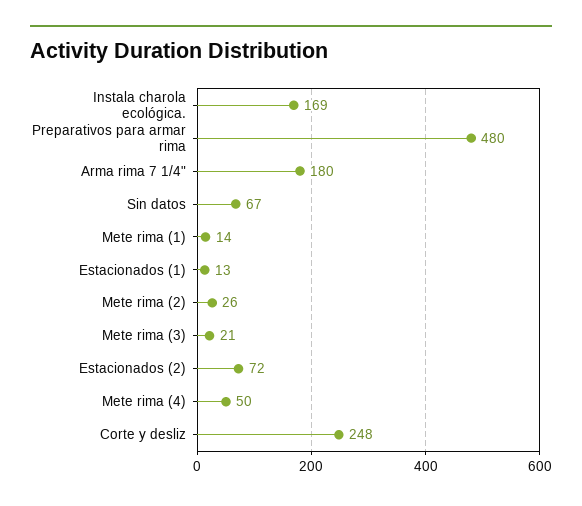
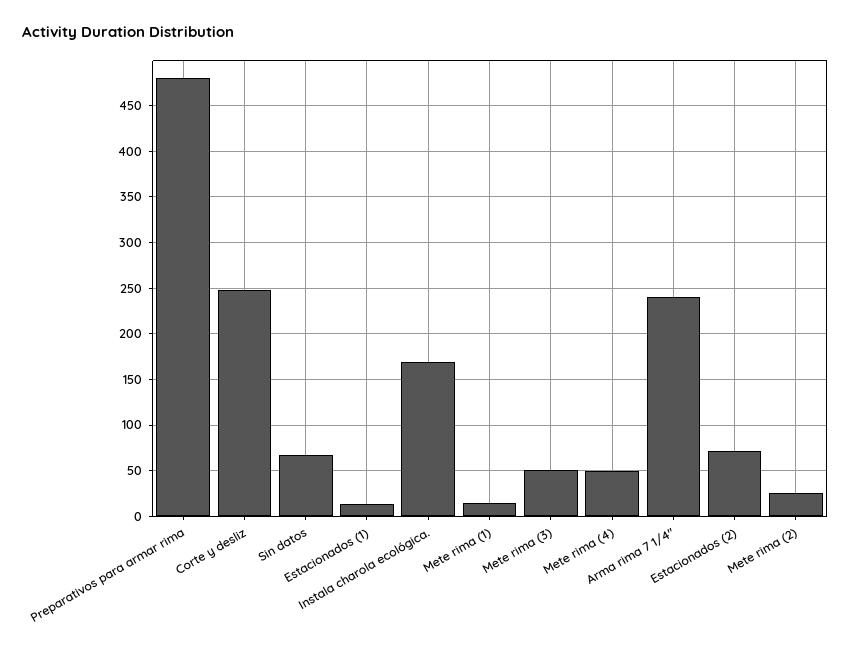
  {
    "Instala charola ecológica.": 169,
    "Preparativos para armar rima": 480,
-   "Arma rima 7 1/4\"": 180,
+   "Arma rima 7 1/4\"": 240,
    "Sin datos": 67,
    "Mete rima (1)": 14,
    "Estacionados (1)": 13,
    "Mete rima (2)": 26,
-   "Mete rima (3)": 21,
+   "Mete rima (3)": 50,
    "Estacionados (2)": 72,
    "Mete rima (4)": 50,
    "Corte y desliz": 248
  }

